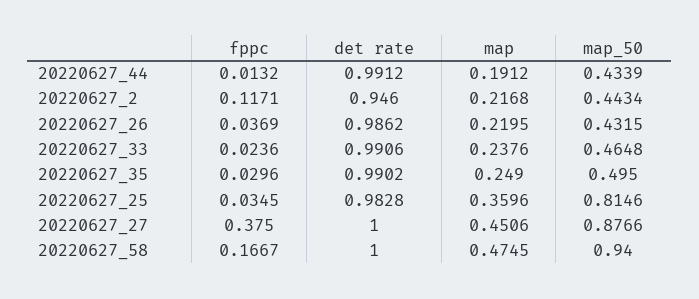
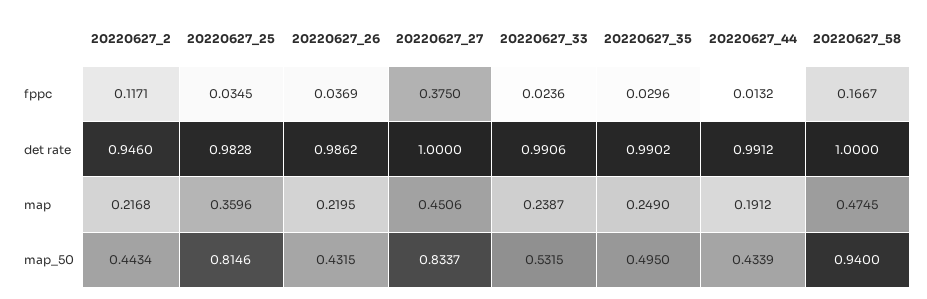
  {
    "fppc": {
      "20220627_44": 0.0132,
      "20220627_2": 0.1171,
      "20220627_26": 0.0369,
      "20220627_33": 0.0236,
      "20220627_35": 0.0296,
      "20220627_25": 0.0345,
      "20220627_27": 0.375,
      "20220627_58": 0.1667
    },
    "det rate": {
      "20220627_44": 0.9912,
      "20220627_2": 0.946,
      "20220627_26": 0.9862,
      "20220627_33": 0.9906,
      "20220627_35": 0.9902,
      "20220627_25": 0.9828,
      "20220627_27": 1,
      "20220627_58": 1
    },
    "map": {
      "20220627_44": 0.1912,
      "20220627_2": 0.2168,
      "20220627_26": 0.2195,
-     "20220627_33": 0.2376,
+     "20220627_33": 0.2387,
      "20220627_35": 0.249,
      "20220627_25": 0.3596,
      "20220627_27": 0.4506,
      "20220627_58": 0.4745
    },
    "map_50": {
      "20220627_44": 0.4339,
      "20220627_2": 0.4434,
      "20220627_26": 0.4315,
-     "20220627_33": 0.4648,
+     "20220627_33": 0.5315,
      "20220627_35": 0.495,
      "20220627_25": 0.8146,
-     "20220627_27": 0.8766,
+     "20220627_27": 0.8337,
      "20220627_58": 0.94
    }
  }

